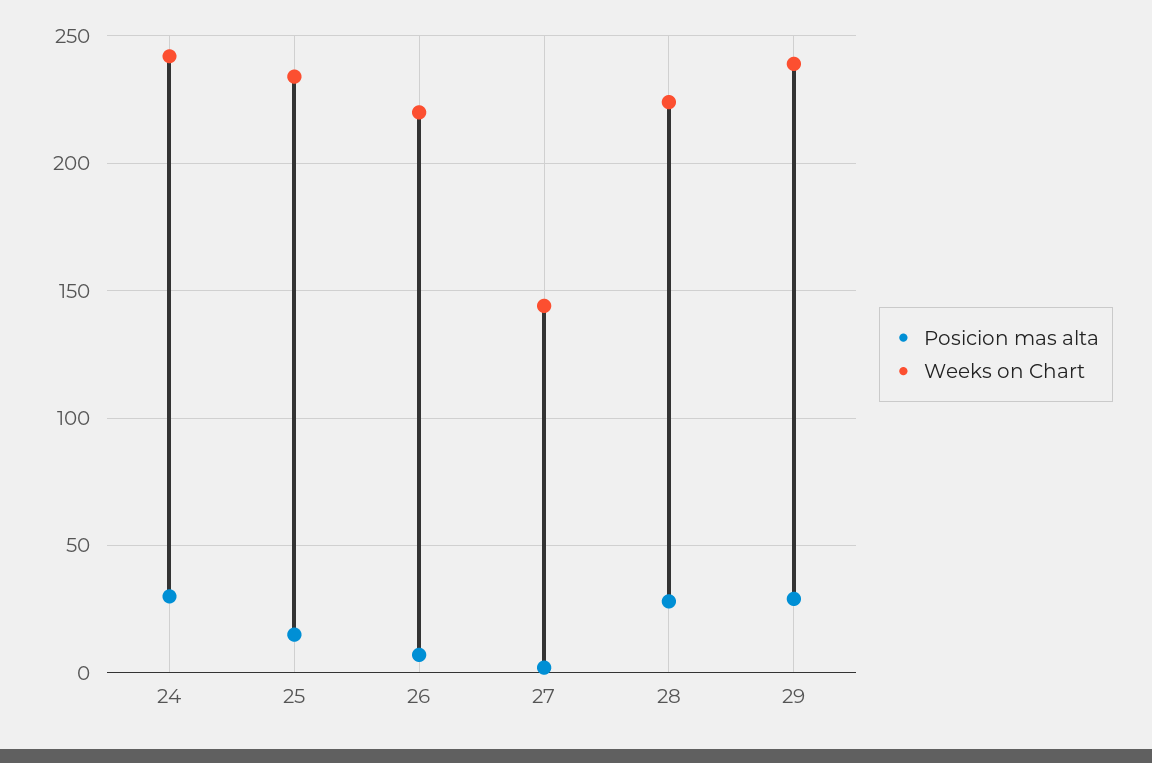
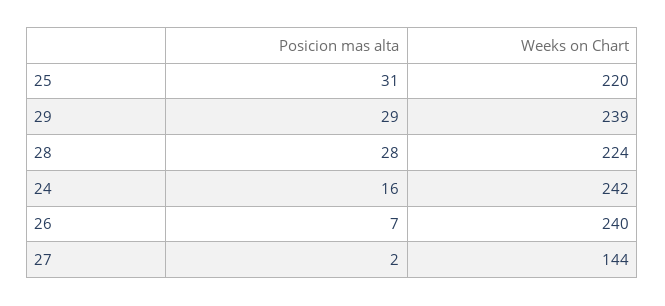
  {
    "Posicion mas alta": {
-     "24": 30,
+     "24": 16,
-     "25": 15,
+     "25": 31,
      "26": 7,
      "27": 2,
      "28": 28,
      "29": 29
    },
    "Weeks on Chart": {
      "24": 242,
-     "25": 235,
+     "25": 220,
-     "26": 220,
+     "26": 240,
      "27": 144,
      "28": 224,
      "29": 239
    }
  }

